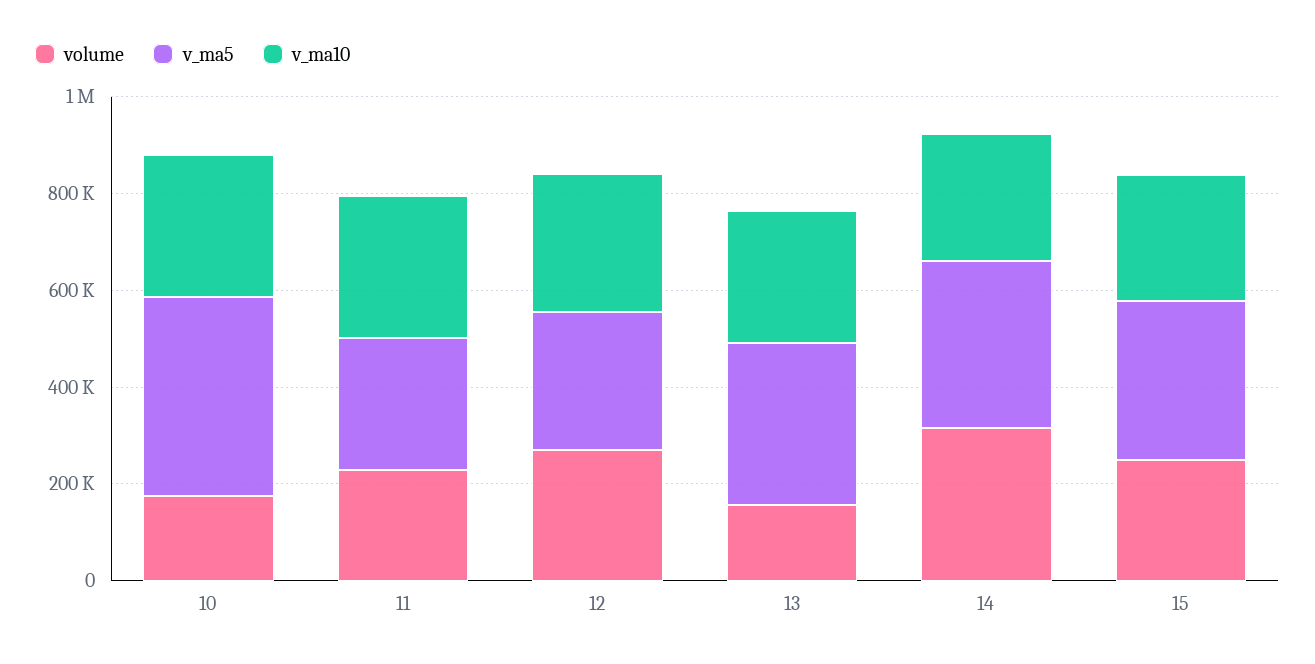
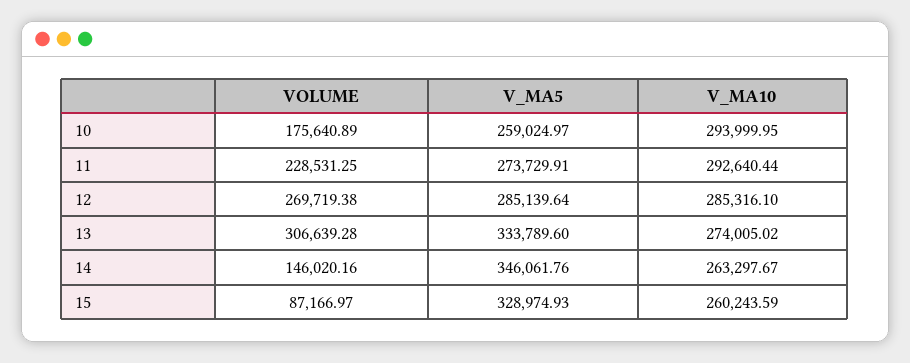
  {
    "volume": {
      "10": 175640.89,
      "11": 228531.25,
      "12": 269719.38,
-     "13": 150000,
+     "13": 306639.28,
-     "14": 300000,
+     "14": 146020.16,
-     "15": 250000
+     "15": 87166.97
    },
    "v_ma5": {
-     "10": 400000,
+     "10": 259024.97,
      "11": 273729.91,
      "12": 285139.64,
      "13": 333789.6,
      "14": 346061.76,
      "15": 328974.93
    },
    "v_ma10": {
      "10": 293999.95,
      "11": 292640.44,
      "12": 285316.1,
      "13": 274005.02,
      "14": 263297.67,
      "15": 260243.59
    }
  }

